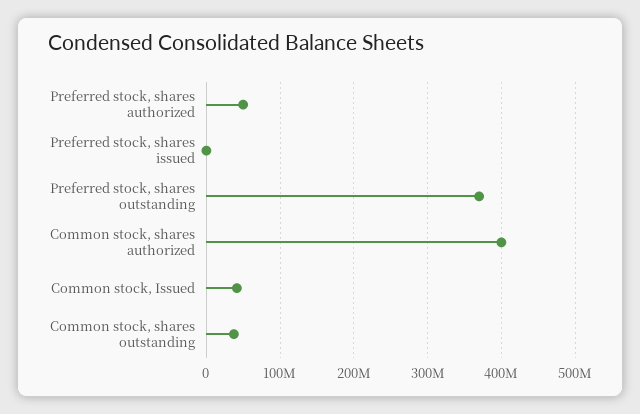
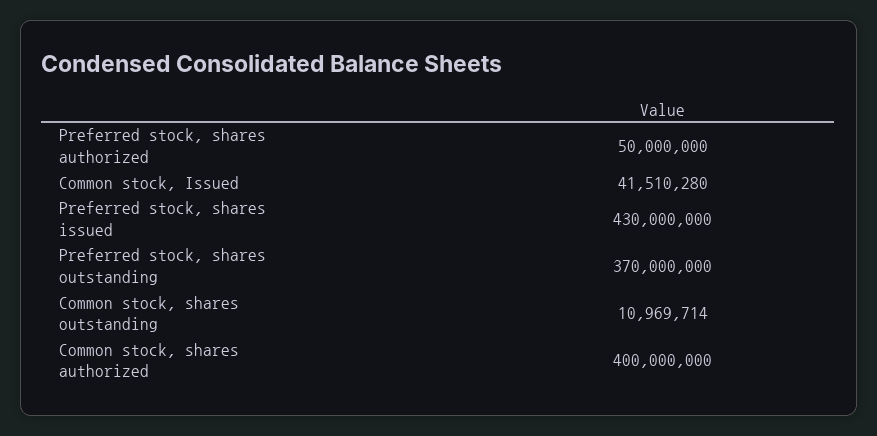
  {
    "Preferred stock, shares authorized": 50000000,
-   "Preferred stock, shares issued": 0,
+   "Preferred stock, shares issued": 430000000,
    "Preferred stock, shares outstanding": 370000000,
    "Common stock, shares authorized": 400000000,
    "Common stock, Issued": 41510280,
-   "Common stock, shares outstanding": 40000000
+   "Common stock, shares outstanding": 10969714
  }

